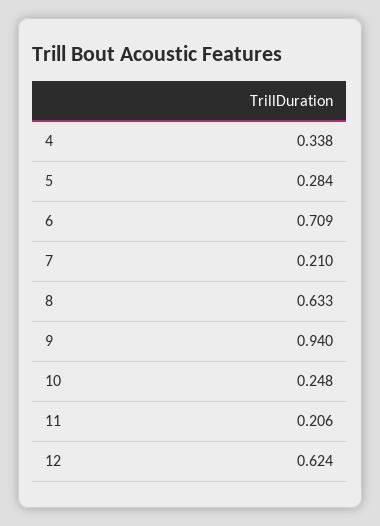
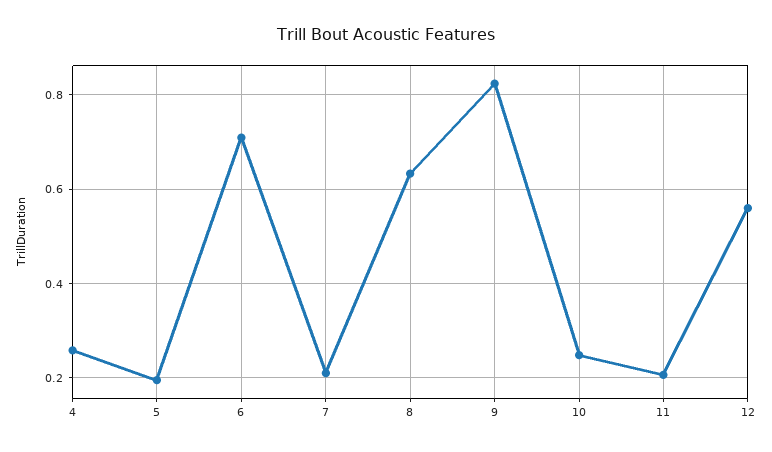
  {
-   "4": 0.338,
+   "4": 0.26,
-   "5": 0.284,
+   "5": 0.2,
    "6": 0.709,
    "7": 0.21,
    "8": 0.633,
-   "9": 0.94,
+   "9": 0.82,
    "10": 0.248,
    "11": 0.206,
-   "12": 0.624
+   "12": 0.56
  }

